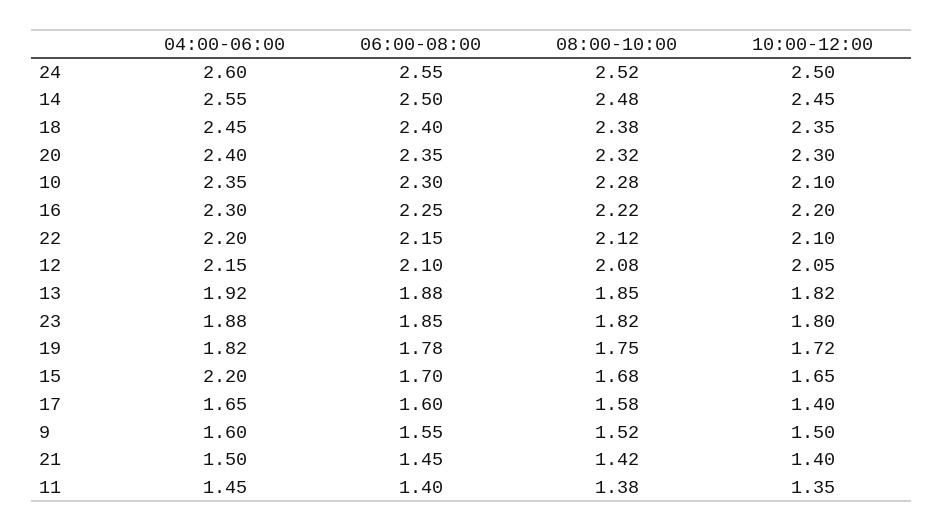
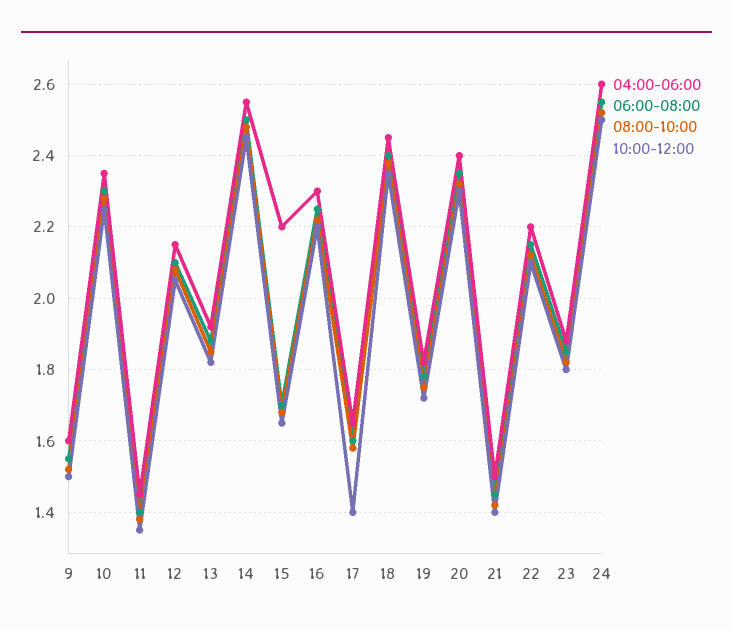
  {
    "04:00-06:00": {
      "24": 2.6,
      "14": 2.55,
      "18": 2.45,
      "20": 2.4,
      "10": 2.35,
      "16": 2.3,
      "22": 2.2,
      "12": 2.15,
      "13": 1.92,
      "23": 1.88,
      "19": 1.82,
      "15": 2.2,
      "17": 1.65,
      "9": 1.6,
      "21": 1.5,
      "11": 1.45
    },
    "06:00-08:00": {
      "24": 2.55,
      "14": 2.5,
      "18": 2.4,
      "20": 2.35,
      "10": 2.3,
      "16": 2.25,
      "22": 2.15,
      "12": 2.1,
      "13": 1.88,
      "23": 1.85,
      "19": 1.78,
      "15": 1.7,
      "17": 1.6,
      "9": 1.55,
      "21": 1.45,
      "11": 1.4
    },
    "08:00-10:00": {
      "24": 2.52,
      "14": 2.48,
      "18": 2.38,
      "20": 2.32,
      "10": 2.28,
      "16": 2.22,
      "22": 2.12,
      "12": 2.08,
      "13": 1.85,
      "23": 1.82,
      "19": 1.75,
      "15": 1.68,
      "17": 1.58,
      "9": 1.52,
      "21": 1.42,
      "11": 1.38
    },
    "10:00-12:00": {
      "24": 2.5,
      "14": 2.45,
      "18": 2.35,
      "20": 2.3,
-     "10": 2.1,
+     "10": 2.25,
      "16": 2.2,
      "22": 2.1,
      "12": 2.05,
      "13": 1.82,
      "23": 1.8,
      "19": 1.72,
      "15": 1.65,
      "17": 1.4,
      "9": 1.5,
      "21": 1.4,
      "11": 1.35
    }
  }

